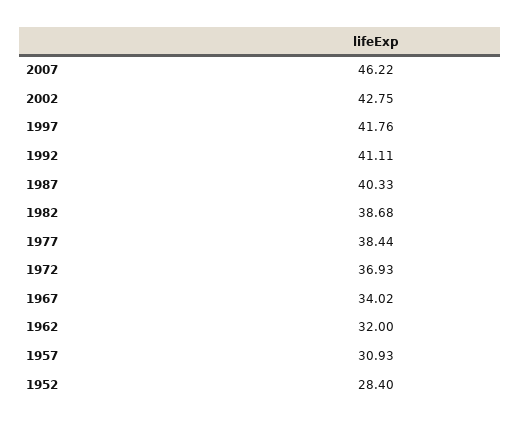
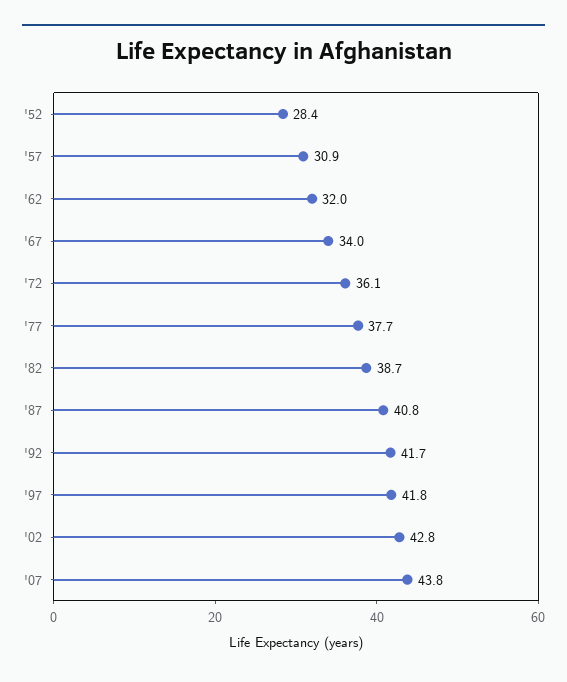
  {
-   "2007": 46.22,
+   "2007": 43.8,
    "2002": 42.75,
    "1997": 41.76,
-   "1992": 41.11,
+   "1992": 41.7,
-   "1987": 40.33,
+   "1987": 40.8,
    "1982": 38.68,
-   "1977": 38.44,
+   "1977": 37.7,
-   "1972": 36.93,
+   "1972": 36.1,
    "1967": 34.02,
    "1962": 32,
    "1957": 30.93,
    "1952": 28.4
  }

